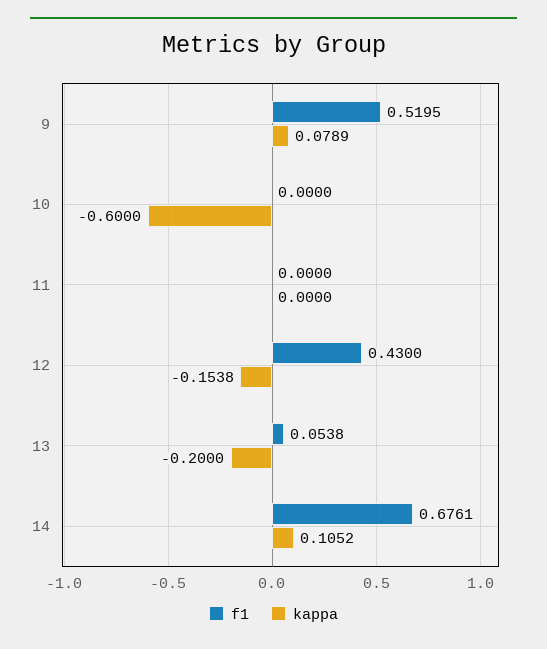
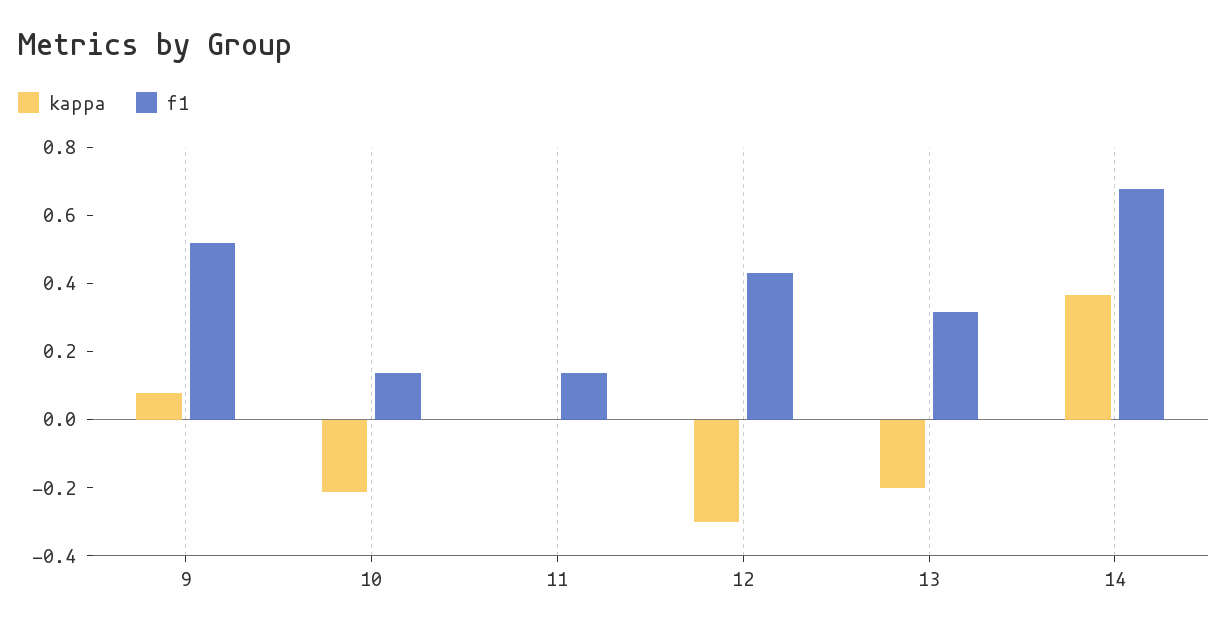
  {
    "f1": {
      "9": 0.5195,
-     "10": 0,
+     "10": 0.15,
-     "11": 0,
+     "11": 0.15,
      "12": 0.43,
-     "13": 0.0538,
+     "13": 0.3,
      "14": 0.6761
    },
    "kappa": {
      "9": 0.0789,
-     "10": -0.6,
+     "10": -0.2,
      "11": 0,
-     "12": -0.1538,
+     "12": -0.3,
      "13": -0.2,
-     "14": 0.1052
+     "14": 0.35
    }
  }

